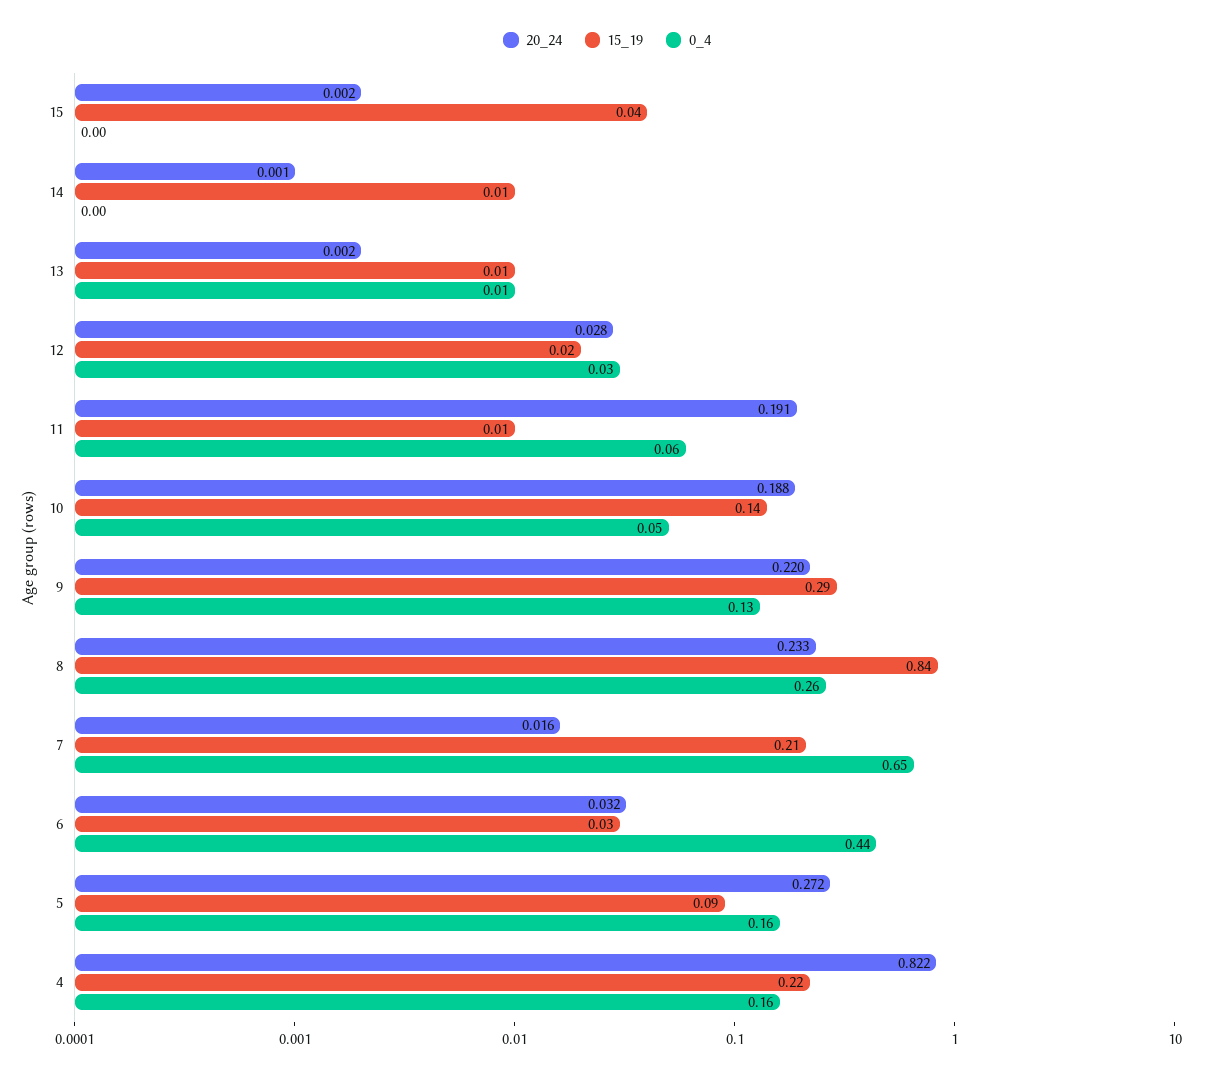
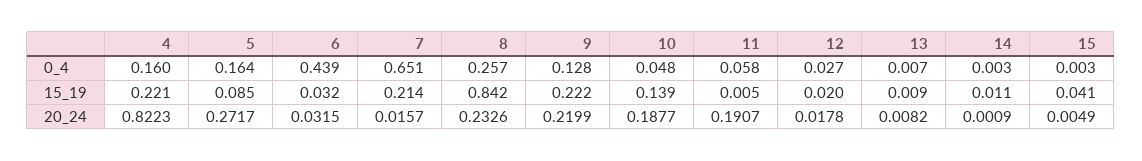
  {
    "20_24": {
-     "15": 0.002,
+     "15": 0.0049,
      "14": 0.0009,
-     "13": 0.002,
+     "13": 0.0082,
-     "12": 0.028,
+     "12": 0.0178,
      "11": 0.1907,
      "10": 0.1877,
      "9": 0.2199,
      "8": 0.2326,
      "7": 0.0157,
      "6": 0.0315,
      "5": 0.2717,
      "4": 0.8223
    },
    "15_19": {
      "15": 0.041,
      "14": 0.011,
      "13": 0.009,
      "12": 0.02,
      "11": 0.005,
      "10": 0.139,
-     "9": 0.29,
+     "9": 0.222,
      "8": 0.842,
      "7": 0.214,
      "6": 0.032,
      "5": 0.085,
      "4": 0.221
    },
    "0_4": {
      "15": 0.003,
      "14": 0.003,
      "13": 0.007,
      "12": 0.027,
      "11": 0.058,
      "10": 0.048,
      "9": 0.128,
      "8": 0.257,
      "7": 0.651,
      "6": 0.439,
      "5": 0.164,
      "4": 0.16
    }
  }

